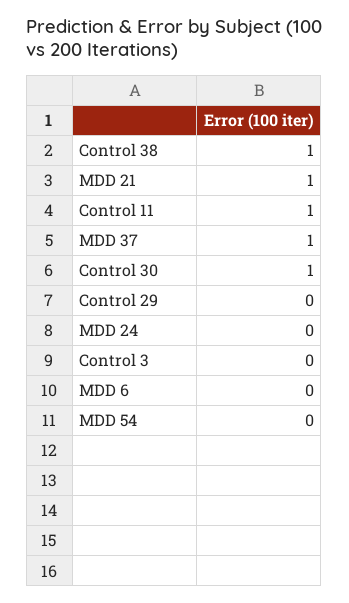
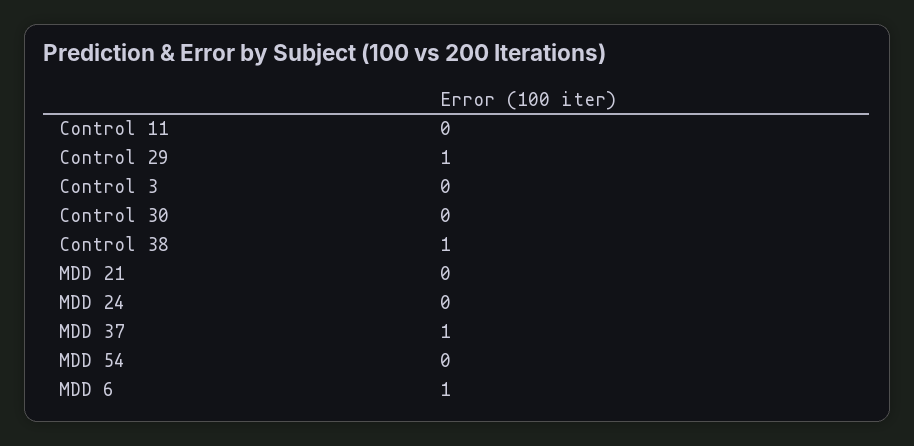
  {
    "Control 38": 1,
-   "MDD 21": 1,
+   "MDD 21": 0,
-   "Control 11": 1,
+   "Control 11": 0,
    "MDD 37": 1,
-   "Control 30": 1,
+   "Control 30": 0,
-   "Control 29": 0,
+   "Control 29": 1,
    "MDD 24": 0,
    "Control 3": 0,
-   "MDD 6": 0,
+   "MDD 6": 1,
    "MDD 54": 0
  }

